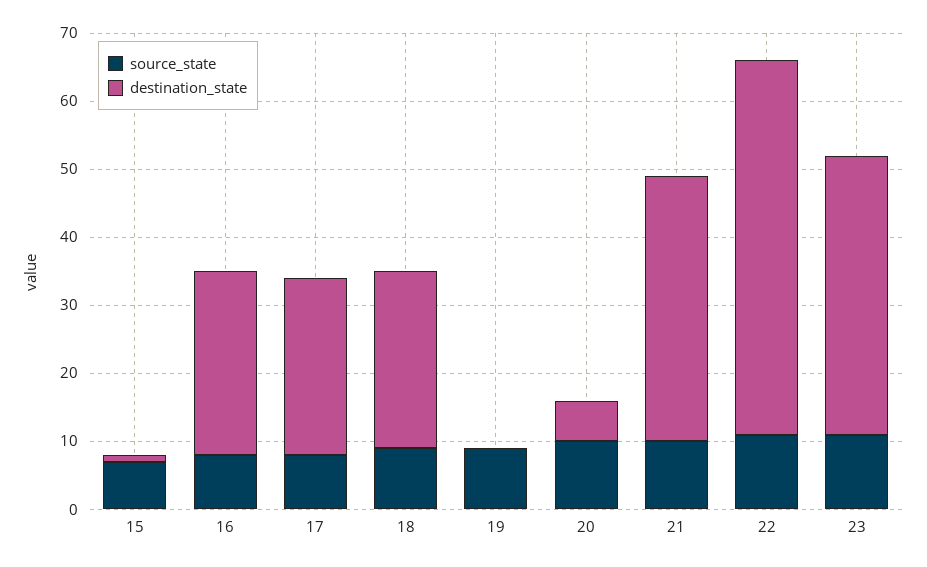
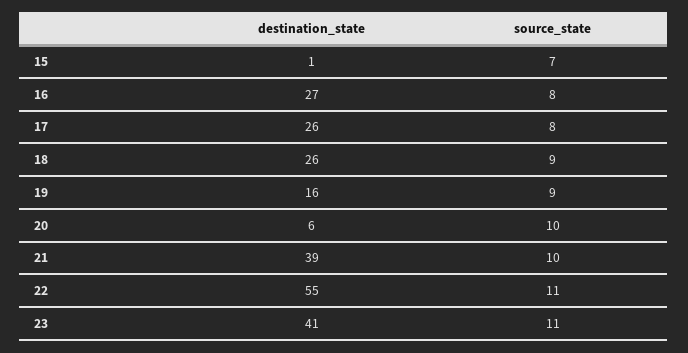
  {
    "source_state": {
      "15": 7,
      "16": 8,
      "17": 8,
      "18": 9,
      "19": 9,
      "20": 10,
      "21": 10,
      "22": 11,
      "23": 11
    },
    "destination_state": {
      "15": 1,
      "16": 27,
      "17": 26,
      "18": 26,
-     "19": 0,
+     "19": 16,
      "20": 6,
      "21": 39,
      "22": 55,
      "23": 41
    }
  }

